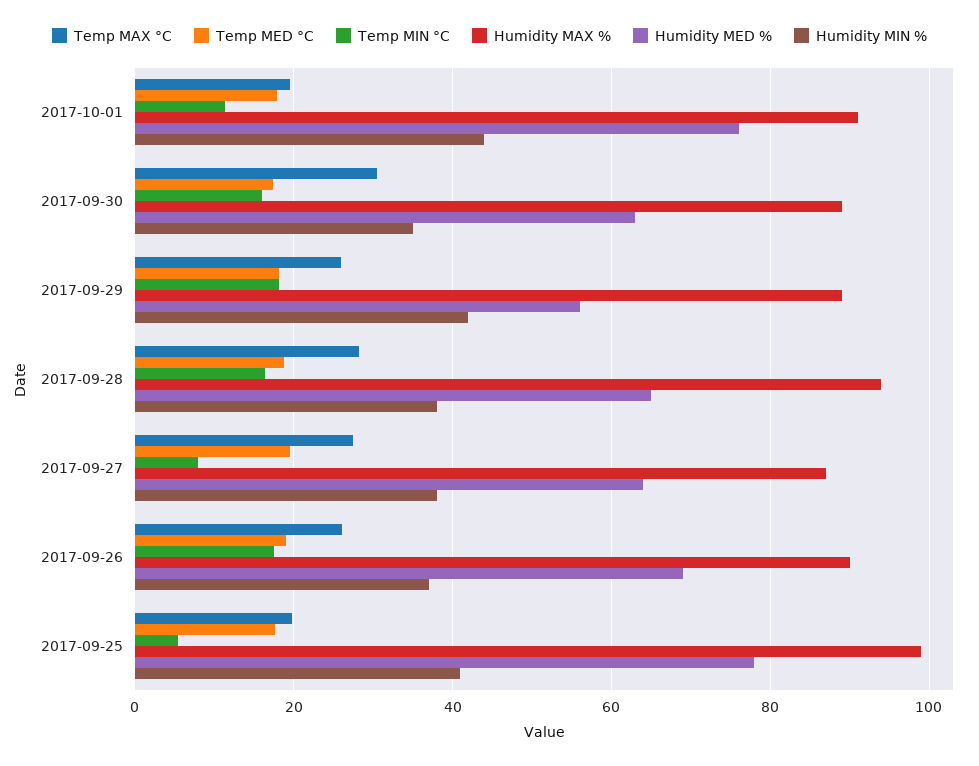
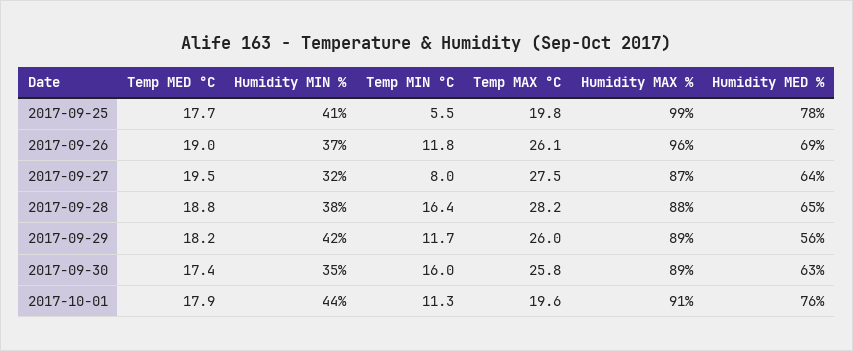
  {
    "Temp MAX °C": {
      "2017-10-01": 19.6,
-     "2017-09-30": 30,
+     "2017-09-30": 25.8,
      "2017-09-29": 26,
      "2017-09-28": 28.2,
      "2017-09-27": 27.5,
      "2017-09-26": 26.1,
      "2017-09-25": 19.8
    },
    "Temp MED °C": {
      "2017-10-01": 17.9,
      "2017-09-30": 17.4,
      "2017-09-29": 18.2,
      "2017-09-28": 18.8,
      "2017-09-27": 19.5,
      "2017-09-26": 19,
      "2017-09-25": 17.7
    },
    "Temp MIN °C": {
      "2017-10-01": 11.3,
      "2017-09-30": 16,
-     "2017-09-29": 18,
+     "2017-09-29": 11.7,
      "2017-09-28": 16.4,
      "2017-09-27": 8,
-     "2017-09-26": 18,
+     "2017-09-26": 11.8,
      "2017-09-25": 5.5
    },
    "Humidity MAX %": {
      "2017-10-01": 91,
      "2017-09-30": 89,
      "2017-09-29": 89,
-     "2017-09-28": 94,
+     "2017-09-28": 88,
      "2017-09-27": 87,
-     "2017-09-26": 90,
+     "2017-09-26": 96,
      "2017-09-25": 99
    },
    "Humidity MED %": {
      "2017-10-01": 76,
      "2017-09-30": 63,
      "2017-09-29": 56,
      "2017-09-28": 65,
      "2017-09-27": 64,
      "2017-09-26": 69,
      "2017-09-25": 78
    },
    "Humidity MIN %": {
      "2017-10-01": 44,
      "2017-09-30": 35,
      "2017-09-29": 42,
      "2017-09-28": 38,
-     "2017-09-27": 38,
+     "2017-09-27": 32,
      "2017-09-26": 37,
      "2017-09-25": 41
    }
  }

